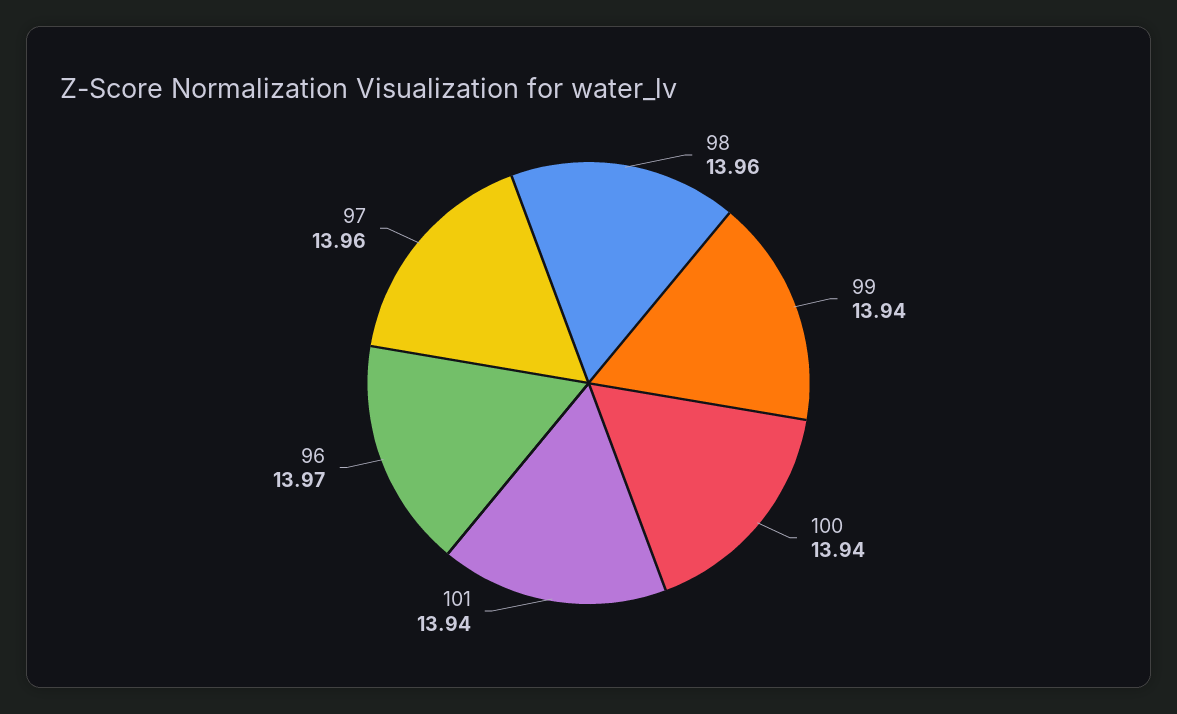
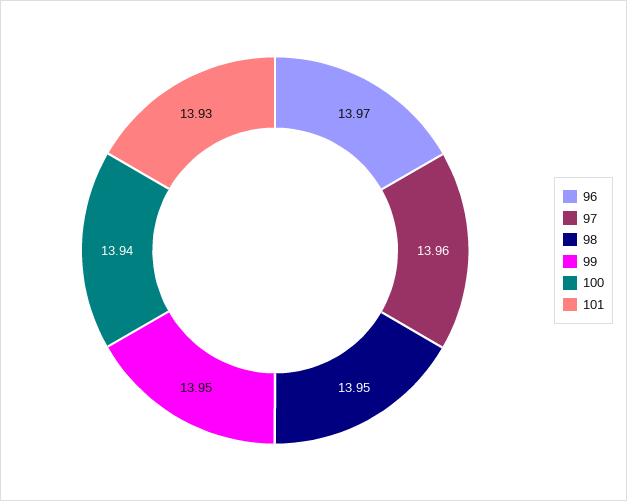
  {
-   "98": 13.96,
+   "98": 13.95,
-   "99": 13.94,
+   "99": 13.95,
    "100": 13.94,
-   "101": 13.94,
+   "101": 13.93,
    "96": 13.97,
    "97": 13.96
  }

